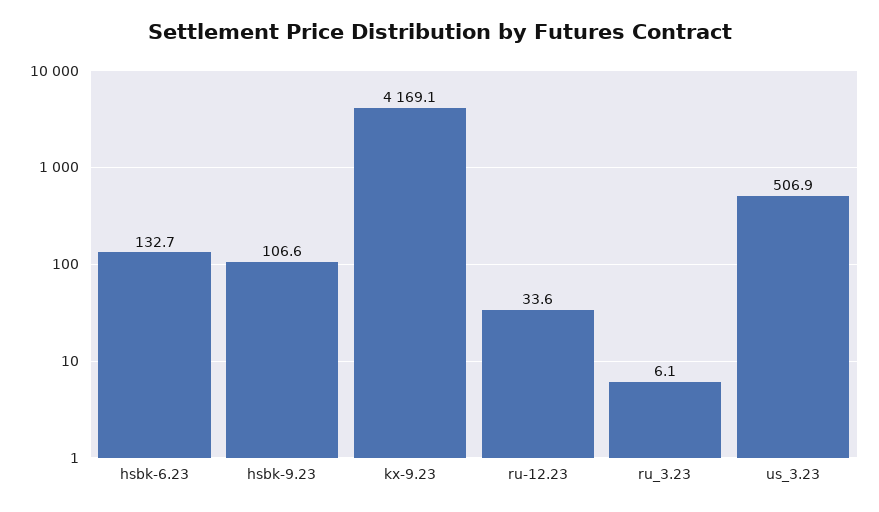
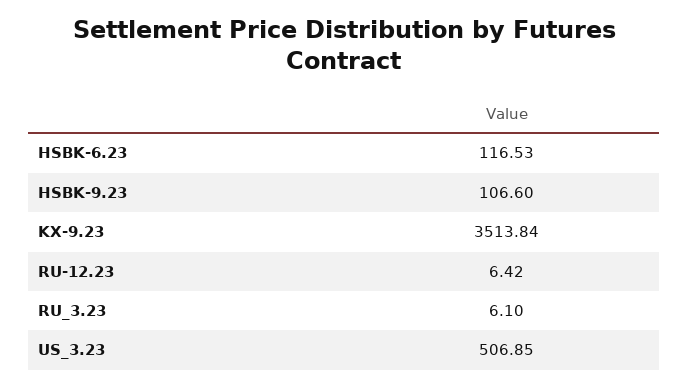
  {
-   "hsbk-6.23": 132.7,
+   "hsbk-6.23": 116.53,
    "hsbk-9.23": 106.6,
-   "kx-9.23": 4169.1,
+   "kx-9.23": 3513.84,
-   "ru-12.23": 33.6,
+   "ru-12.23": 6.42,
    "ru_3.23": 6.1,
    "us_3.23": 506.85
  }

